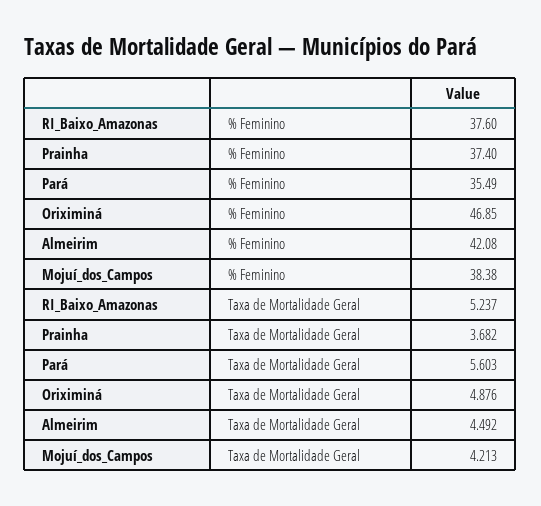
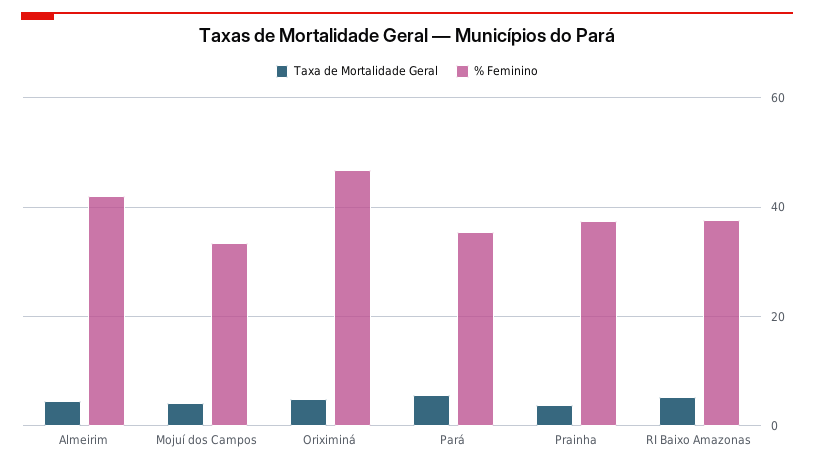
  {
    "% Feminino": {
      "RI_Baixo_Amazonas": 37.6,
      "Prainha": 37.4,
      "Pará": 35.49,
      "Oriximiná": 46.85,
      "Almeirim": 42.08,
-     "Mojuí_dos_Campos": 38.38
+     "Mojuí_dos_Campos": 34
    },
    "Taxa de Mortalidade Geral": {
      "RI_Baixo_Amazonas": 5.237,
      "Prainha": 3.682,
      "Pará": 5.603,
      "Oriximiná": 4.876,
      "Almeirim": 4.492,
      "Mojuí_dos_Campos": 4.213
    }
  }

